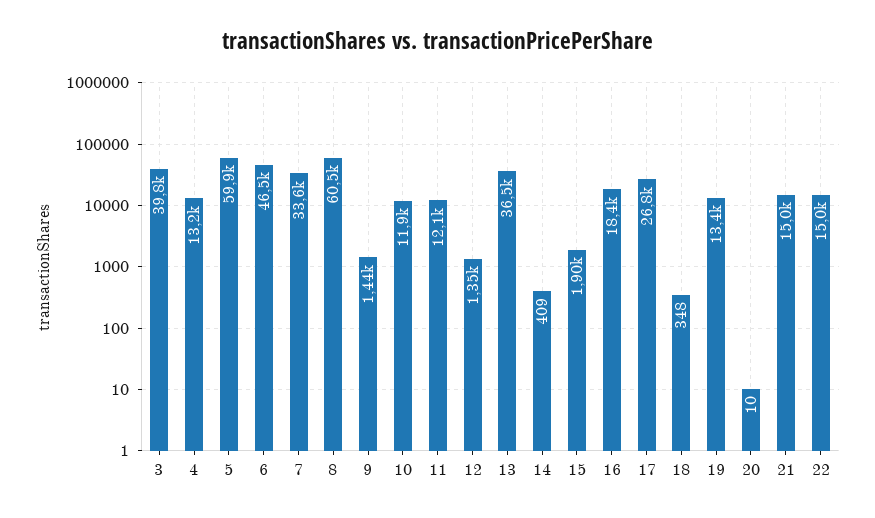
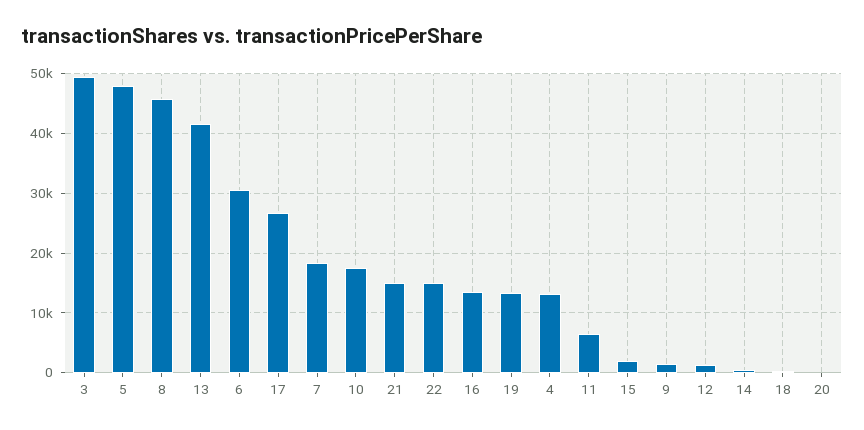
  {
-   "3": 39800,
+   "3": 50000,
    "4": 13200,
-   "5": 59900,
+   "5": 48000,
-   "6": 46500,
+   "6": 30000,
-   "7": 33600,
+   "7": 18000,
-   "8": 60500,
+   "8": 46000,
    "9": 1440,
-   "10": 11900,
+   "10": 18000,
-   "11": 12100,
+   "11": 6000,
    "12": 1350,
-   "13": 36500,
+   "13": 42000,
    "14": 409,
    "15": 1900,
-   "16": 18400,
+   "16": 14000,
    "17": 26800,
    "18": 348,
    "19": 13400,
    "20": 10,
    "21": 15000,
    "22": 15000
  }

